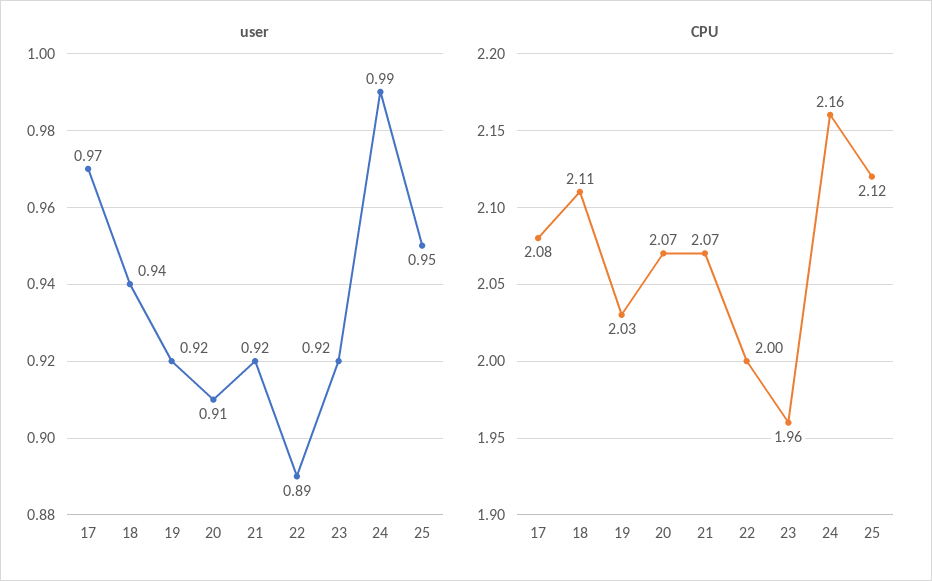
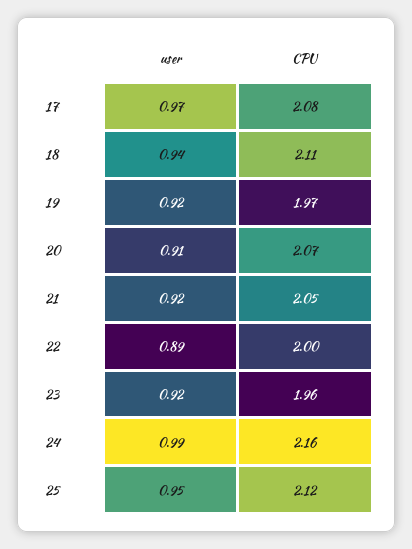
  {
    "user": {
      "17": 0.97,
      "18": 0.94,
      "19": 0.92,
      "20": 0.91,
      "21": 0.92,
      "22": 0.89,
      "23": 0.92,
      "24": 0.99,
      "25": 0.95
    },
    "CPU": {
      "17": 2.08,
      "18": 2.11,
-     "19": 2.03,
+     "19": 1.97,
      "20": 2.07,
-     "21": 2.07,
+     "21": 2.05,
      "22": 2,
      "23": 1.96,
      "24": 2.16,
      "25": 2.12
    }
  }

